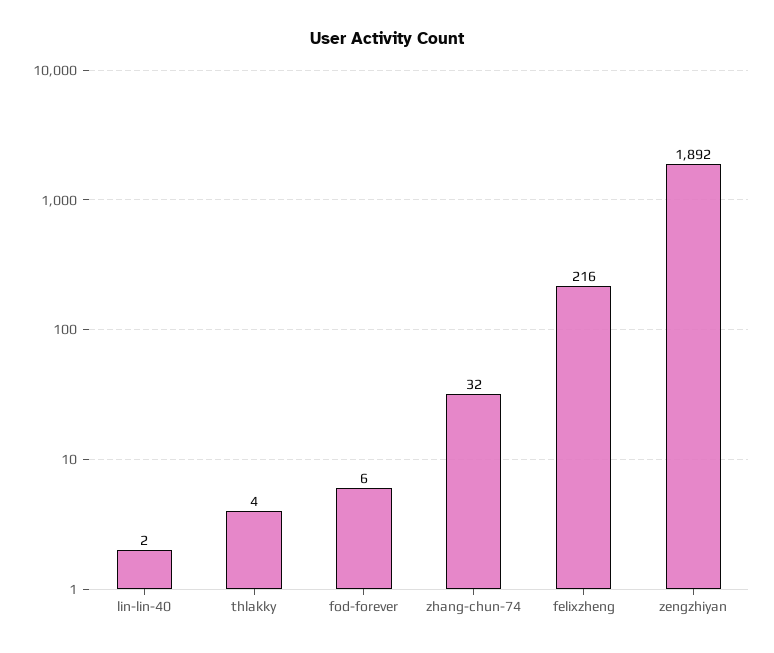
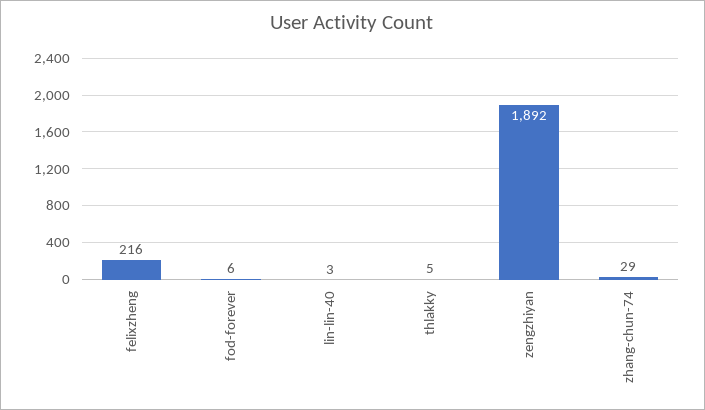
  {
-   "lin-lin-40": 2,
+   "lin-lin-40": 3,
-   "thlakky": 4,
+   "thlakky": 5,
    "fod-forever": 6,
-   "zhang-chun-74": 32,
+   "zhang-chun-74": 29,
    "felixzheng": 216,
    "zengzhiyan": 1892
  }

